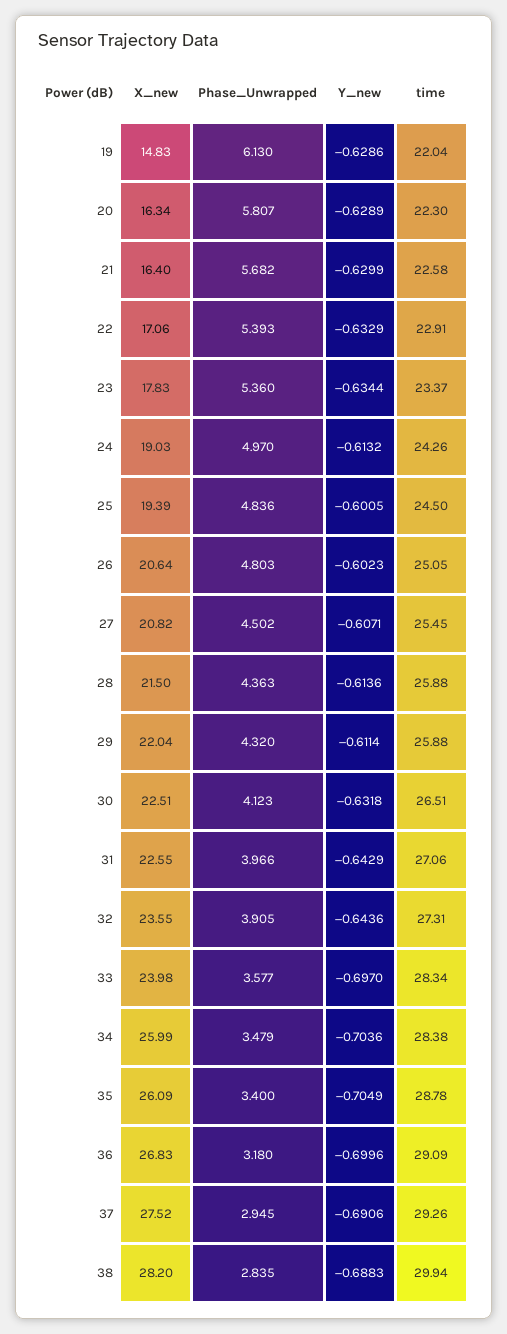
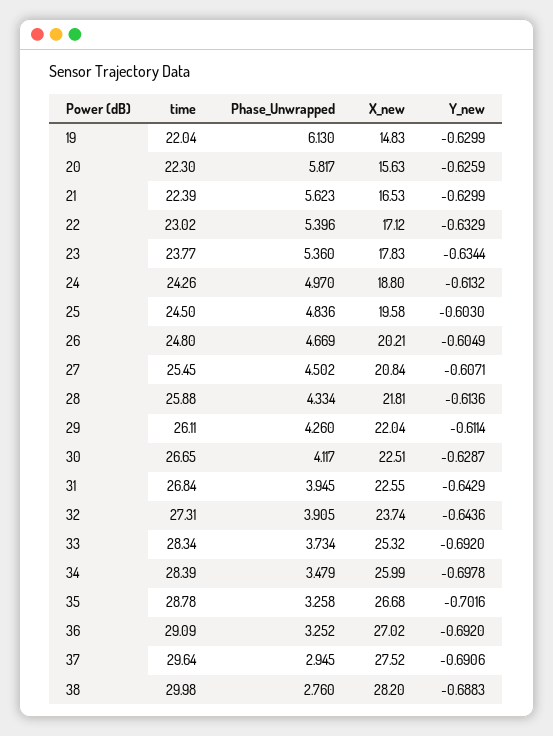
  {
    "X_new": {
      "19": 14.83,
-     "20": 16.34,
+     "20": 15.63,
-     "21": 16.4,
+     "21": 16.53,
-     "22": 17.06,
+     "22": 17.12,
      "23": 17.83,
-     "24": 19.03,
+     "24": 18.8,
-     "25": 19.39,
+     "25": 19.58,
-     "26": 20.64,
+     "26": 20.21,
-     "27": 20.82,
+     "27": 20.84,
-     "28": 21.5,
+     "28": 21.81,
      "29": 22.04,
      "30": 22.51,
      "31": 22.55,
-     "32": 23.55,
+     "32": 23.74,
-     "33": 23.98,
+     "33": 25.32,
      "34": 25.99,
-     "35": 26.09,
+     "35": 26.68,
-     "36": 26.83,
+     "36": 27.02,
      "37": 27.52,
      "38": 28.2
    },
    "Phase_Unwrapped": {
      "19": 6.13,
-     "20": 5.807,
+     "20": 5.817,
-     "21": 5.682,
+     "21": 5.623,
-     "22": 5.393,
+     "22": 5.396,
      "23": 5.36,
      "24": 4.97,
      "25": 4.836,
-     "26": 4.803,
+     "26": 4.669,
      "27": 4.502,
-     "28": 4.363,
+     "28": 4.334,
-     "29": 4.32,
+     "29": 4.26,
-     "30": 4.123,
+     "30": 4.117,
-     "31": 3.966,
+     "31": 3.945,
      "32": 3.905,
-     "33": 3.577,
+     "33": 3.734,
      "34": 3.479,
-     "35": 3.4,
+     "35": 3.258,
-     "36": 3.18,
+     "36": 3.252,
      "37": 2.945,
-     "38": 2.835
+     "38": 2.76
    },
    "Y_new": {
-     "19": -0.6286,
+     "19": -0.6299,
-     "20": -0.6289,
+     "20": -0.6259,
      "21": -0.6299,
      "22": -0.6329,
      "23": -0.6344,
      "24": -0.6132,
-     "25": -0.6005,
+     "25": -0.603,
-     "26": -0.6023,
+     "26": -0.6049,
      "27": -0.6071,
      "28": -0.6136,
      "29": -0.6114,
-     "30": -0.6318,
+     "30": -0.6287,
      "31": -0.6429,
      "32": -0.6436,
-     "33": -0.697,
+     "33": -0.692,
-     "34": -0.7036,
+     "34": -0.6978,
-     "35": -0.7049,
+     "35": -0.7016,
-     "36": -0.6996,
+     "36": -0.692,
      "37": -0.6906,
      "38": -0.6883
    },
    "time": {
      "19": 22.04,
      "20": 22.3,
-     "21": 22.58,
+     "21": 22.39,
-     "22": 22.91,
+     "22": 23.02,
-     "23": 23.37,
+     "23": 23.77,
      "24": 24.26,
      "25": 24.5,
-     "26": 25.05,
+     "26": 24.8,
      "27": 25.45,
      "28": 25.88,
-     "29": 25.88,
+     "29": 26.11,
-     "30": 26.51,
+     "30": 26.65,
-     "31": 27.06,
+     "31": 26.84,
      "32": 27.31,
      "33": 28.34,
-     "34": 28.38,
+     "34": 28.39,
      "35": 28.78,
      "36": 29.09,
-     "37": 29.26,
+     "37": 29.64,
-     "38": 29.94
+     "38": 29.98
    }
  }

